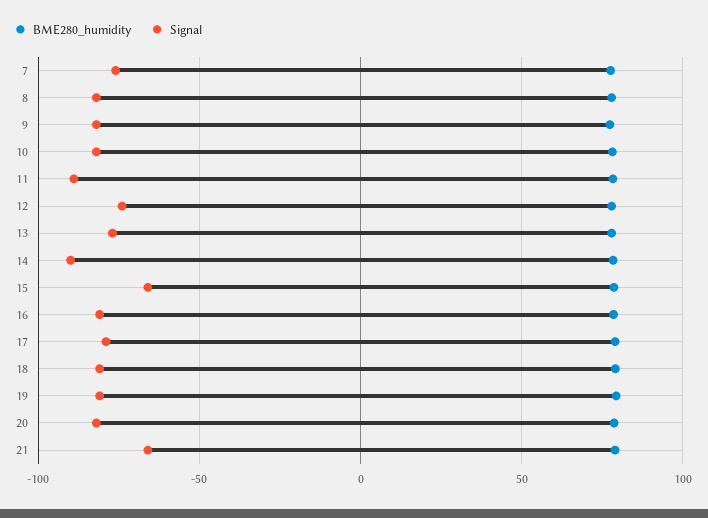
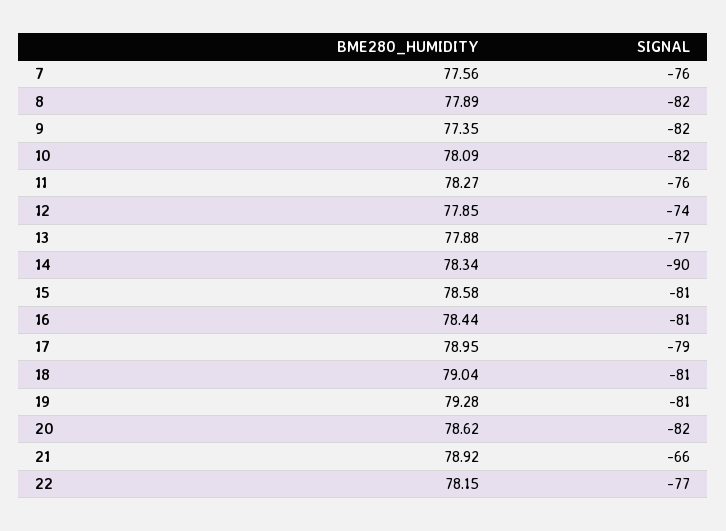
  {
    "BME280_humidity": {
      "7": 77.56,
      "8": 77.89,
      "9": 77.35,
      "10": 78.09,
      "11": 78.27,
      "12": 77.85,
      "13": 77.88,
      "14": 78.34,
      "15": 78.58,
      "16": 78.44,
      "17": 78.95,
      "18": 79.04,
      "19": 79.28,
      "20": 78.62,
-     "21": 78.92
+     "21": 78.92,
+     "22": 78.15
    },
    "Signal": {
      "7": -76,
      "8": -82,
      "9": -82,
      "10": -82,
-     "11": -90,
+     "11": -76,
      "12": -74,
      "13": -77,
      "14": -90,
-     "15": -65,
+     "15": -81,
      "16": -81,
      "17": -79,
      "18": -81,
      "19": -81,
      "20": -82,
-     "21": -66
+     "21": -66,
+     "22": -77
    }
  }

